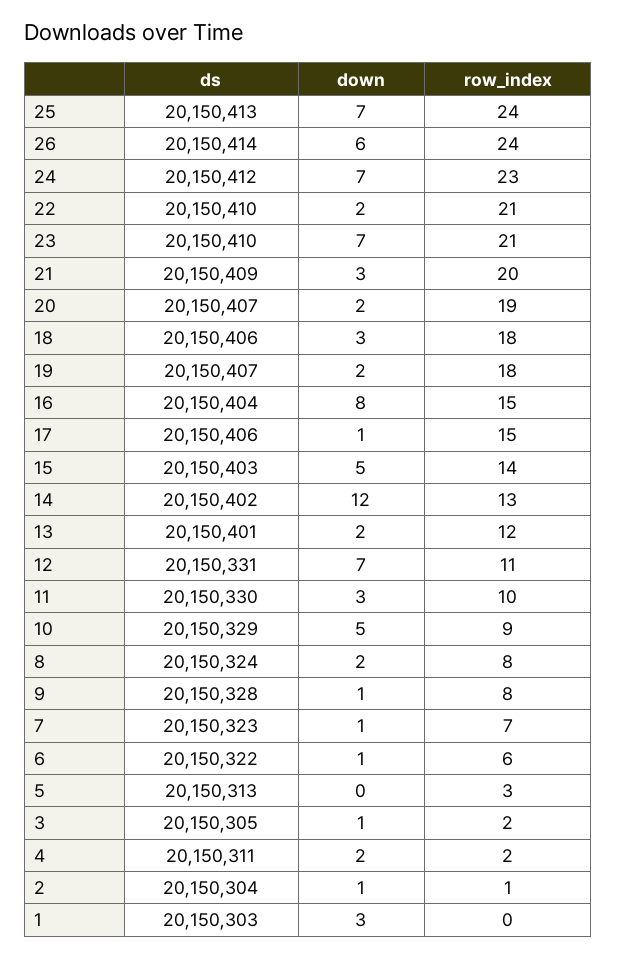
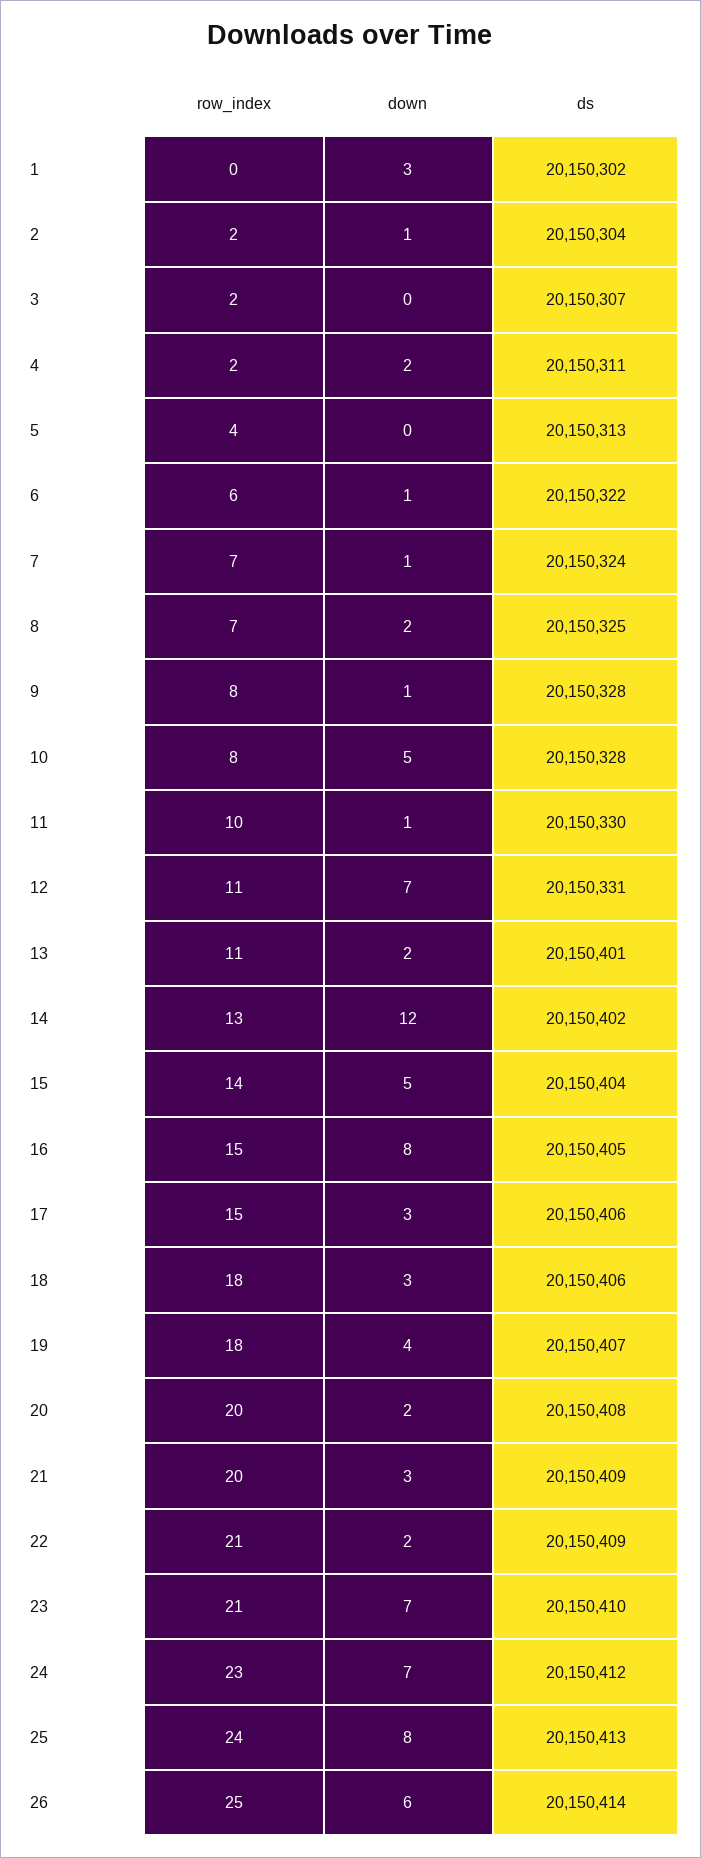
  {
    "ds": {
      "25": 20150413,
      "26": 20150414,
      "24": 20150412,
-     "22": 20150410,
+     "22": 20150409,
      "23": 20150410,
      "21": 20150409,
-     "20": 20150407,
+     "20": 20150408,
      "18": 20150406,
      "19": 20150407,
-     "16": 20150404,
+     "16": 20150405,
      "17": 20150406,
-     "15": 20150403,
+     "15": 20150404,
      "14": 20150402,
      "13": 20150401,
      "12": 20150331,
      "11": 20150330,
-     "10": 20150329,
+     "10": 20150328,
-     "8": 20150324,
+     "8": 20150325,
      "9": 20150328,
-     "7": 20150323,
+     "7": 20150324,
      "6": 20150322,
      "5": 20150313,
-     "3": 20150305,
+     "3": 20150307,
      "4": 20150311,
      "2": 20150304,
-     "1": 20150303
+     "1": 20150302
    },
    "down": {
-     "25": 7,
+     "25": 8,
      "26": 6,
      "24": 7,
      "22": 2,
      "23": 7,
      "21": 3,
      "20": 2,
      "18": 3,
-     "19": 2,
+     "19": 4,
      "16": 8,
-     "17": 1,
+     "17": 3,
      "15": 5,
      "14": 12,
      "13": 2,
      "12": 7,
-     "11": 3,
+     "11": 1,
      "10": 5,
      "8": 2,
      "9": 1,
      "7": 1,
      "6": 1,
      "5": 0,
-     "3": 1,
+     "3": 0,
      "4": 2,
      "2": 1,
      "1": 3
    },
    "row_index": {
      "25": 24,
-     "26": 24,
+     "26": 25,
      "24": 23,
      "22": 21,
      "23": 21,
      "21": 20,
-     "20": 19,
+     "20": 20,
      "18": 18,
      "19": 18,
      "16": 15,
      "17": 15,
      "15": 14,
      "14": 13,
-     "13": 12,
+     "13": 11,
      "12": 11,
      "11": 10,
-     "10": 9,
+     "10": 8,
-     "8": 8,
+     "8": 7,
      "9": 8,
      "7": 7,
      "6": 6,
-     "5": 3,
+     "5": 4,
      "3": 2,
      "4": 2,
-     "2": 1,
+     "2": 2,
      "1": 0
    }
  }

